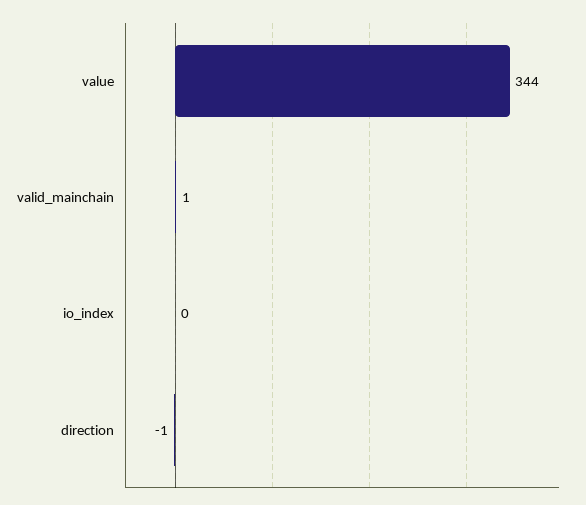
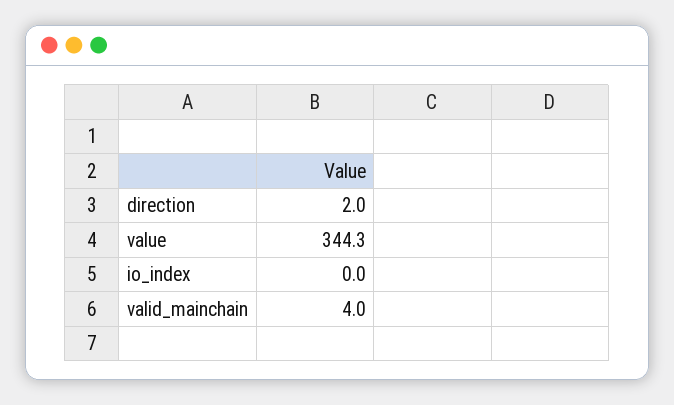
  {
    "value": 344.3,
-   "valid_mainchain": 1,
+   "valid_mainchain": 4,
    "io_index": 0,
-   "direction": -1
+   "direction": 2
  }

